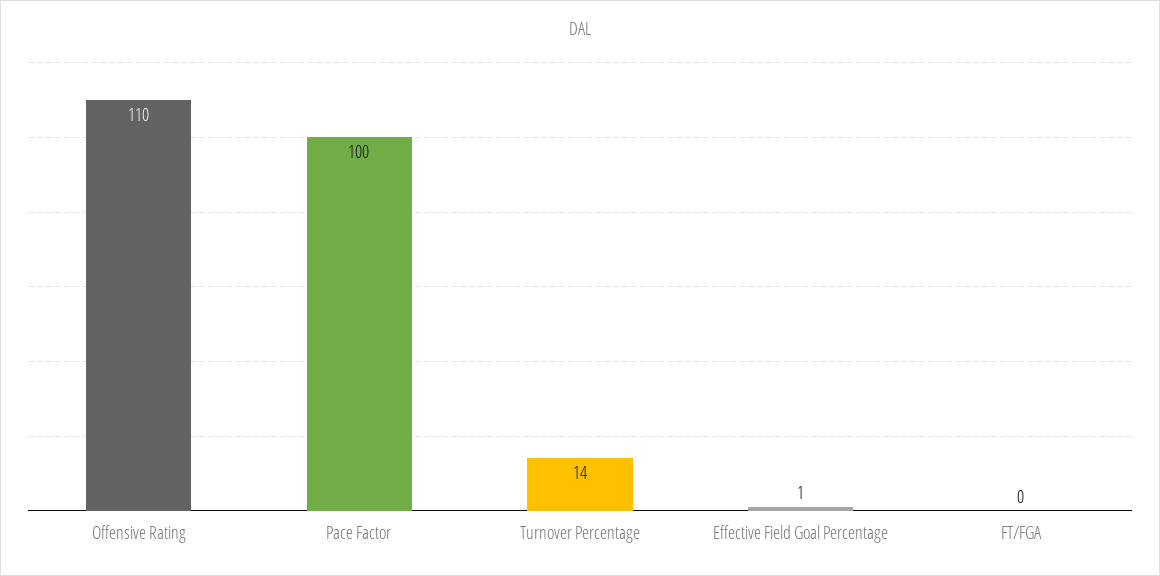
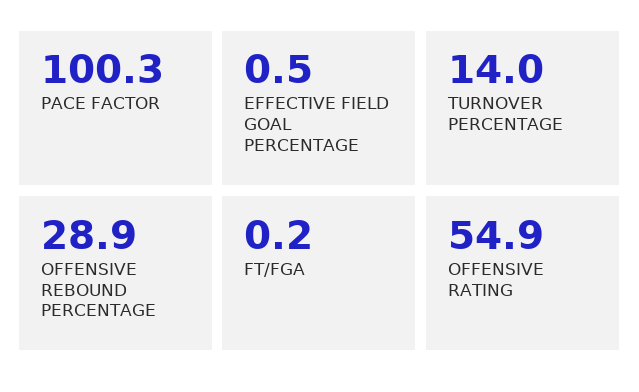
  {
-   "Offensive Rating": 110,
+   "Offensive Rating": 54.9,
    "Pace Factor": 100.3,
    "Turnover Percentage": 14,
    "Effective Field Goal Percentage": 0.5,
-   "FT/FGA": 0.2
+   "FT/FGA": 0.2,
+   "OFFENSIVE REBOUND PERCENTAGE": 28.9
  }

